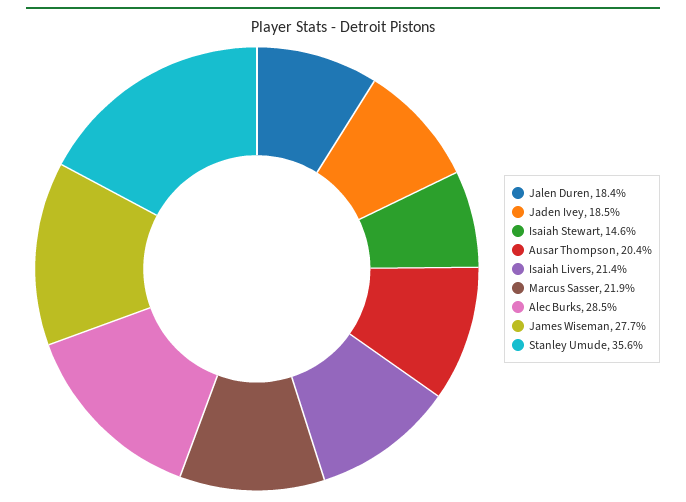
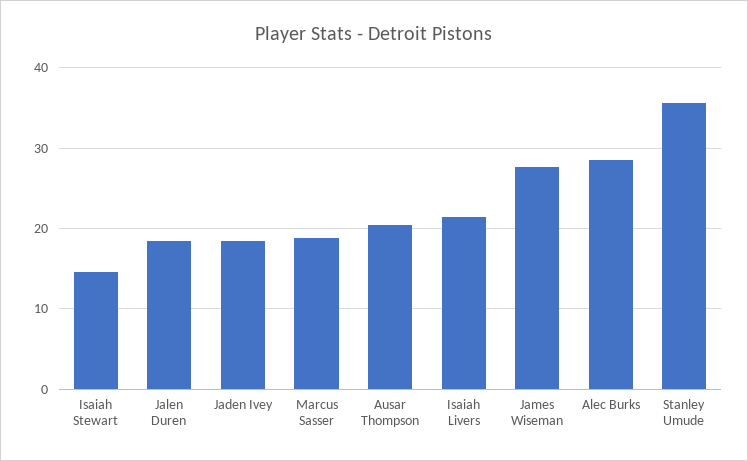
  {
    "Jalen Duren": 18.4,
    "Jaden Ivey": 18.5,
    "Isaiah Stewart": 14.6,
    "Ausar Thompson": 20.4,
    "Isaiah Livers": 21.4,
-   "Marcus Sasser": 21.9,
+   "Marcus Sasser": 19,
    "Alec Burks": 28.5,
    "James Wiseman": 27.7,
    "Stanley Umude": 35.6
  }

